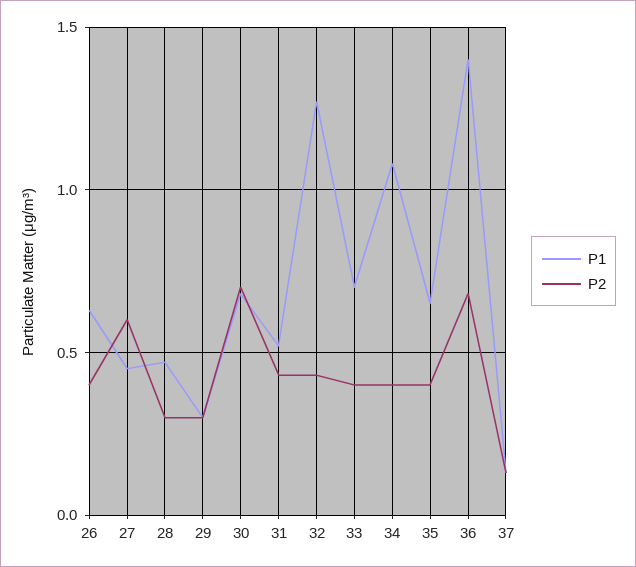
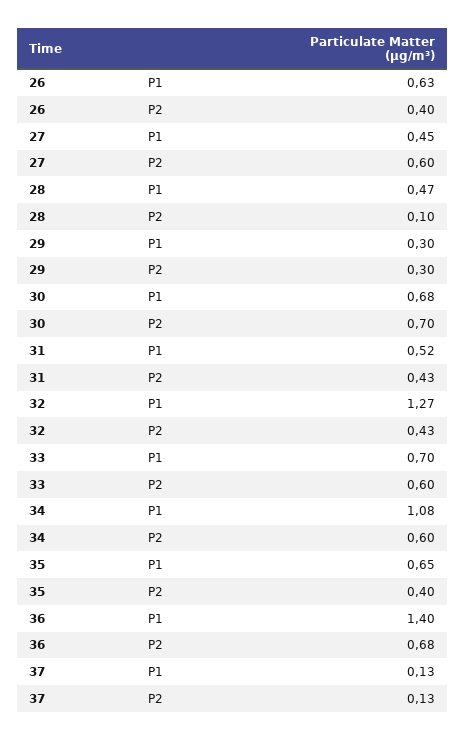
  {
    "P1": {
      "26": 0.63,
      "27": 0.45,
      "28": 0.47,
      "29": 0.3,
      "30": 0.68,
      "31": 0.52,
      "32": 1.27,
      "33": 0.7,
      "34": 1.08,
      "35": 0.65,
      "36": 1.4,
      "37": 0.13
    },
    "P2": {
      "26": 0.4,
      "27": 0.6,
-     "28": 0.3,
+     "28": 0.1,
      "29": 0.3,
      "30": 0.7,
      "31": 0.43,
      "32": 0.43,
-     "33": 0.4,
+     "33": 0.6,
-     "34": 0.4,
+     "34": 0.6,
      "35": 0.4,
      "36": 0.68,
      "37": 0.13
    }
  }

